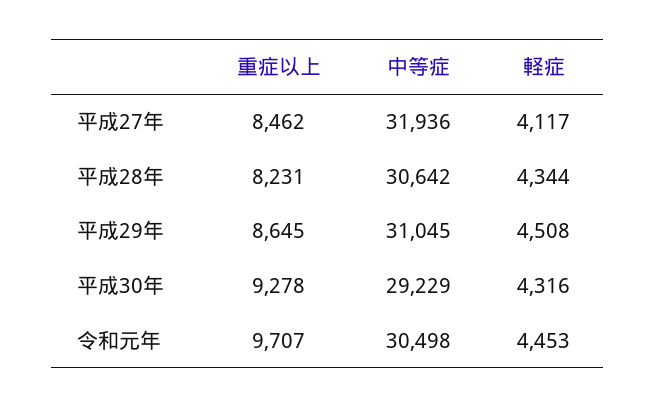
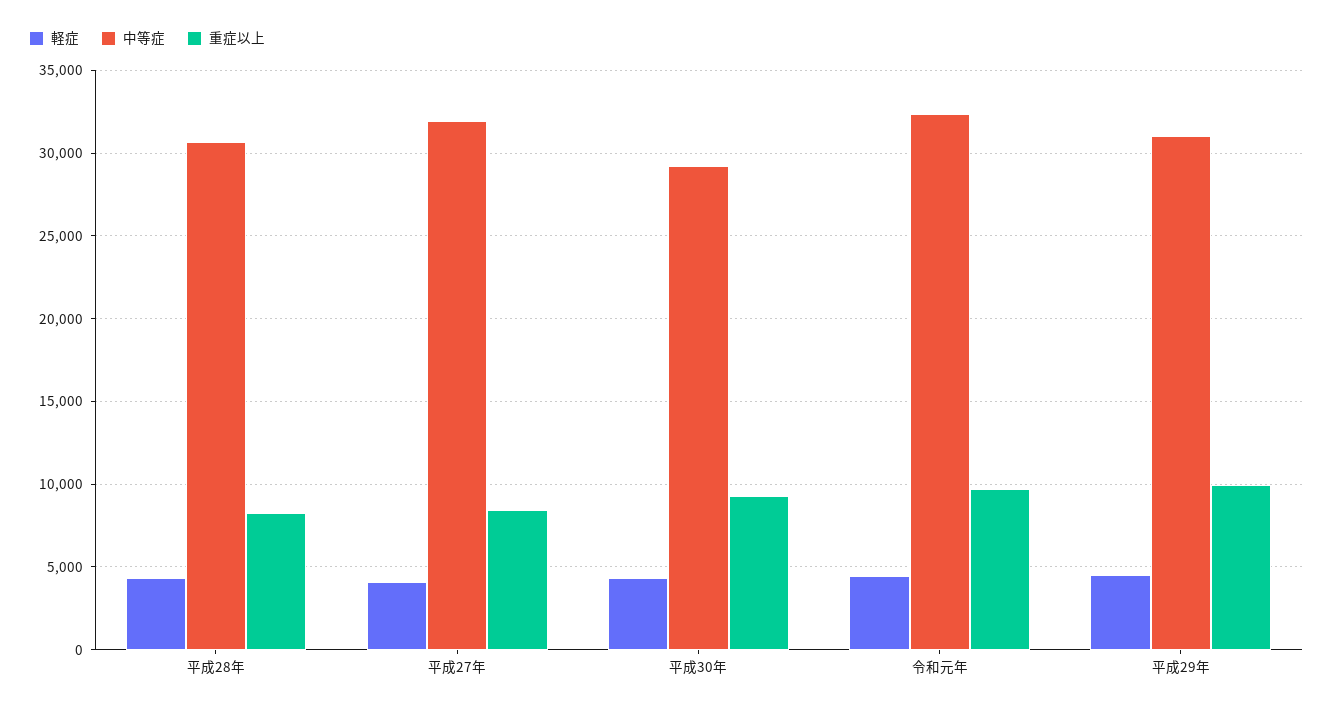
  {
    "重症以上": {
      "平成27年": 8462,
      "平成28年": 8231,
-     "平成29年": 8645,
+     "平成29年": 10000,
      "平成30年": 9278,
      "令和元年": 9707
    },
    "中等症": {
      "平成27年": 31936,
      "平成28年": 30642,
      "平成29年": 31045,
      "平成30年": 29229,
-     "令和元年": 30498
+     "令和元年": 32500
    },
    "軽症": {
      "平成27年": 4117,
      "平成28年": 4344,
      "平成29年": 4508,
      "平成30年": 4316,
      "令和元年": 4453
    }
  }

